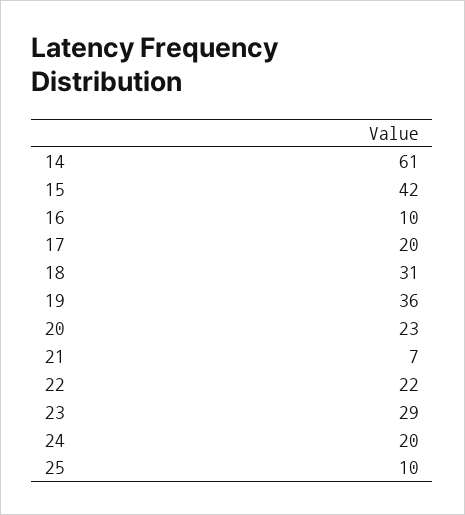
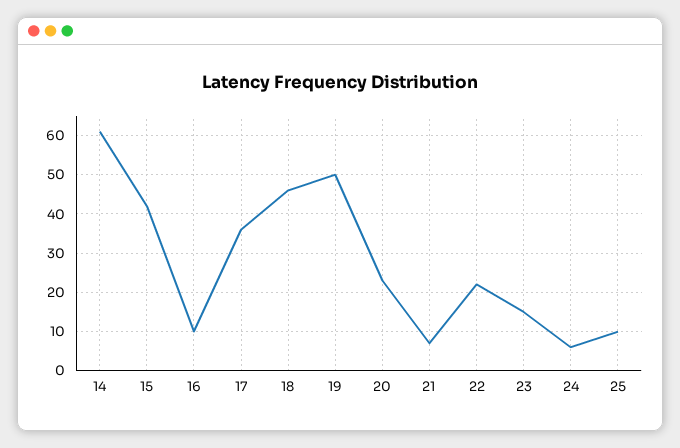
  {
    "14": 61,
    "15": 42,
    "16": 10,
-   "17": 20,
+   "17": 35,
-   "18": 31,
+   "18": 45,
-   "19": 36,
+   "19": 50,
    "20": 23,
    "21": 7,
    "22": 22,
-   "23": 29,
+   "23": 15,
-   "24": 20,
+   "24": 5,
    "25": 10
  }

